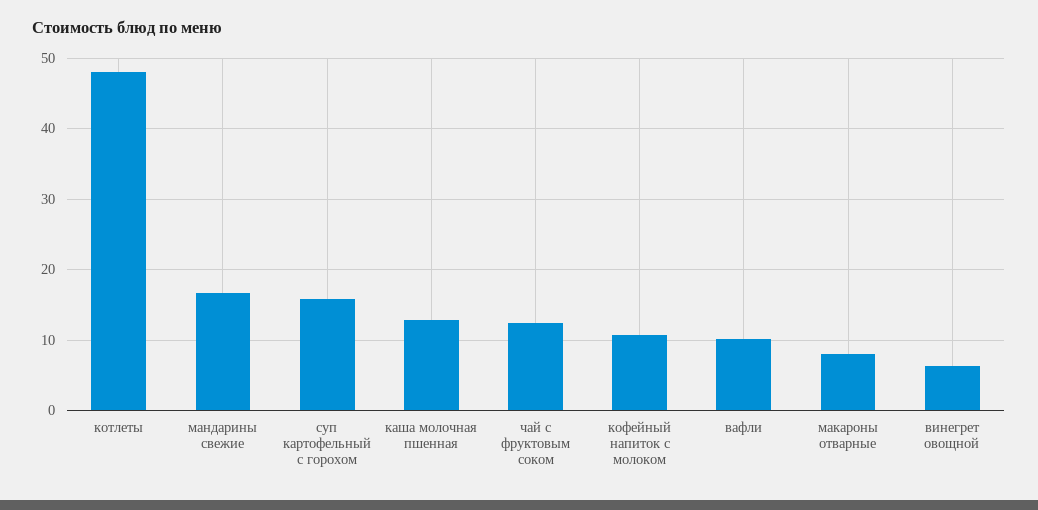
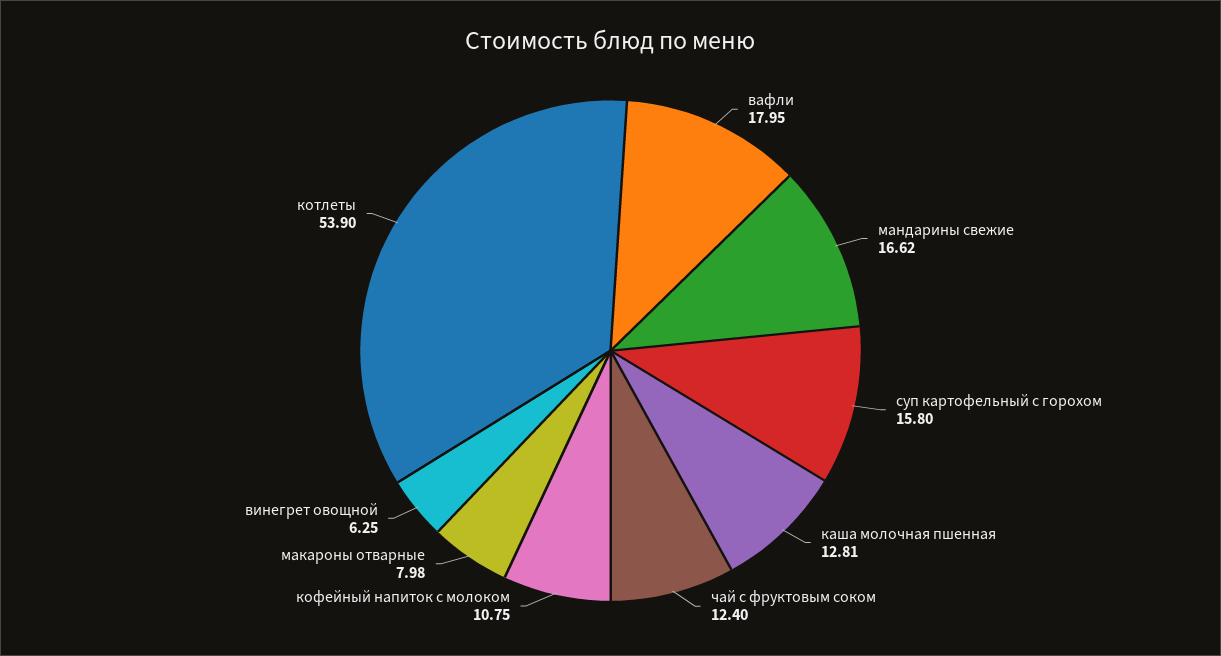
  {
-   "котлеты": 48,
+   "котлеты": 53.9,
    "мандарины свежие": 16.62,
    "суп картофельный с горохом": 15.8,
    "каша молочная пшенная": 12.81,
    "чай с фруктовым соком": 12.4,
    "кофейный напиток с молоком": 10.75,
-   "вафли": 10,
+   "вафли": 17.95,
    "макароны отварные": 7.98,
    "винегрет овощной": 6.25
  }

